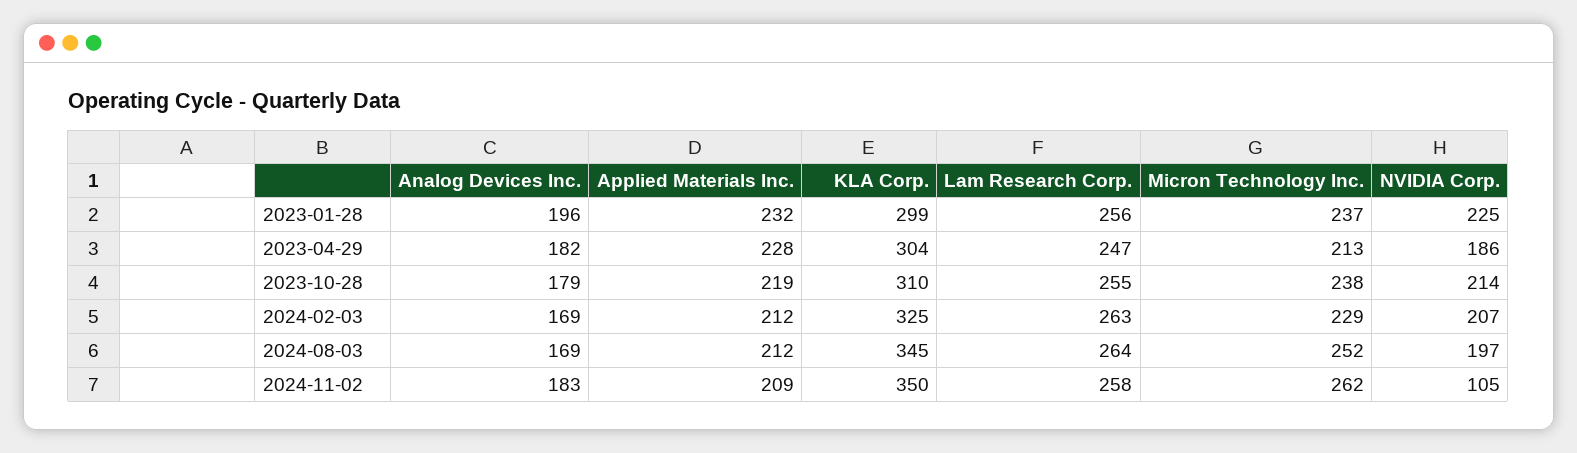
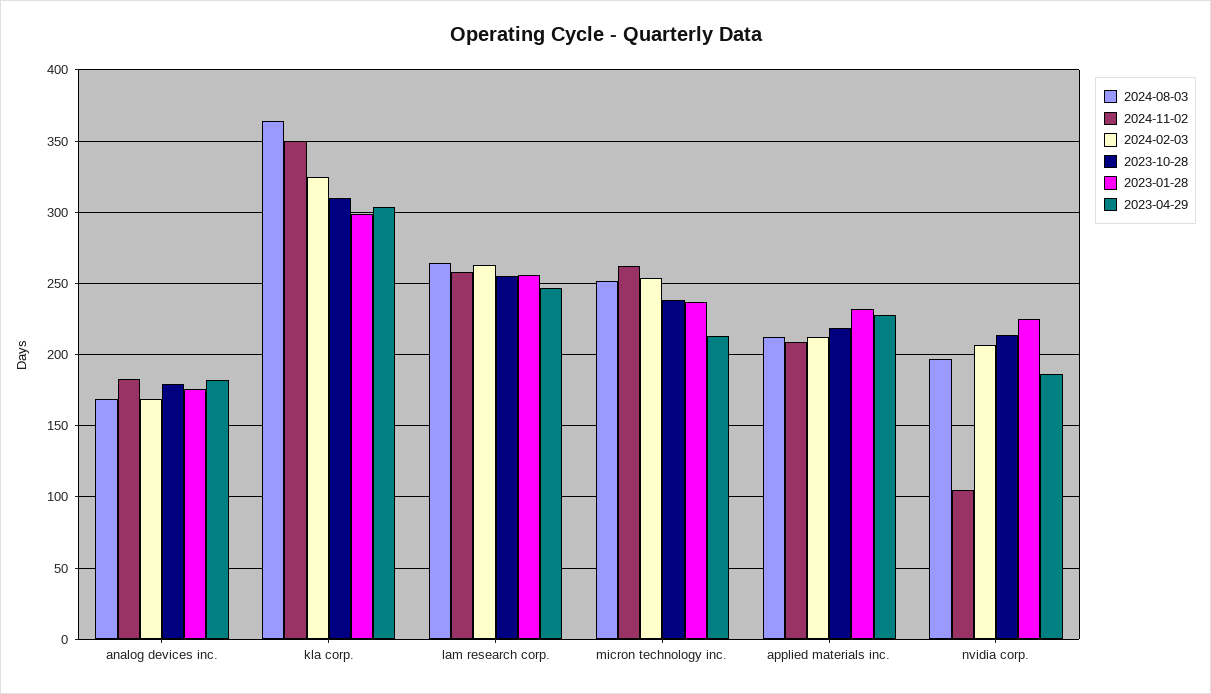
  {
    "2023-01-28": {
-     "Analog Devices Inc.": 196,
+     "Analog Devices Inc.": 175,
      "Applied Materials Inc.": 232,
      "KLA Corp.": 299,
      "Lam Research Corp.": 256,
      "Micron Technology Inc.": 237,
      "NVIDIA Corp.": 225
    },
    "2023-04-29": {
      "Analog Devices Inc.": 182,
      "Applied Materials Inc.": 228,
      "KLA Corp.": 304,
      "Lam Research Corp.": 247,
      "Micron Technology Inc.": 213,
      "NVIDIA Corp.": 186
    },
    "2023-10-28": {
      "Analog Devices Inc.": 179,
      "Applied Materials Inc.": 219,
      "KLA Corp.": 310,
      "Lam Research Corp.": 255,
      "Micron Technology Inc.": 238,
      "NVIDIA Corp.": 214
    },
    "2024-02-03": {
      "Analog Devices Inc.": 169,
      "Applied Materials Inc.": 212,
      "KLA Corp.": 325,
      "Lam Research Corp.": 263,
-     "Micron Technology Inc.": 229,
+     "Micron Technology Inc.": 255,
      "NVIDIA Corp.": 207
    },
    "2024-08-03": {
      "Analog Devices Inc.": 169,
      "Applied Materials Inc.": 212,
-     "KLA Corp.": 345,
+     "KLA Corp.": 365,
      "Lam Research Corp.": 264,
      "Micron Technology Inc.": 252,
      "NVIDIA Corp.": 197
    },
    "2024-11-02": {
      "Analog Devices Inc.": 183,
      "Applied Materials Inc.": 209,
      "KLA Corp.": 350,
      "Lam Research Corp.": 258,
      "Micron Technology Inc.": 262,
      "NVIDIA Corp.": 105
    }
  }

